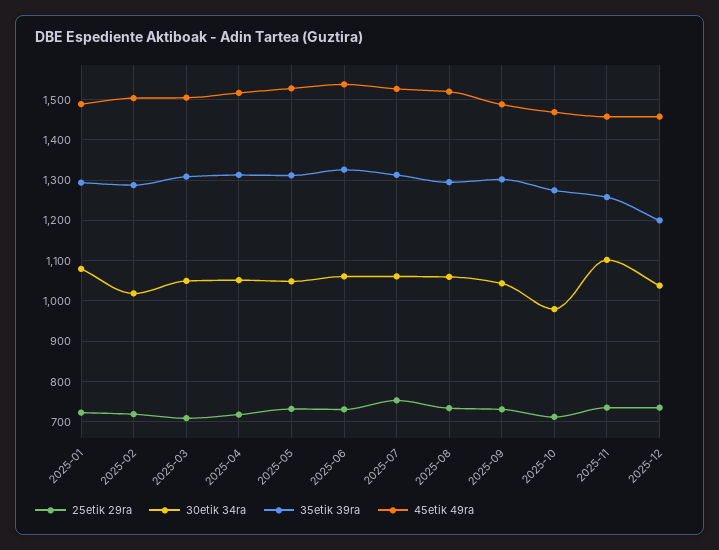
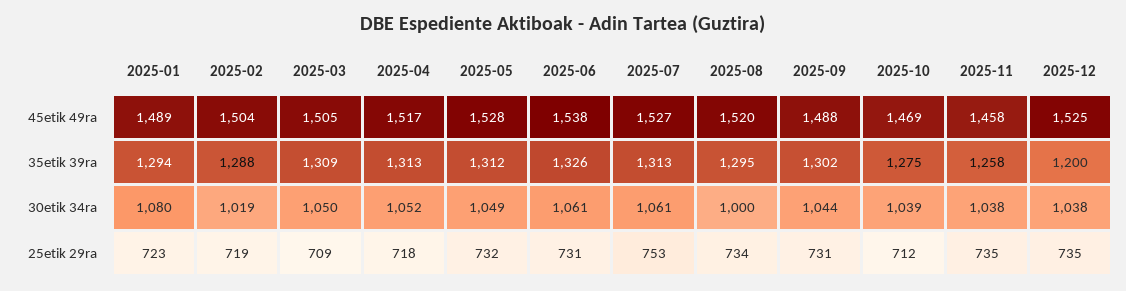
  {
    "25etik 29ra": {
      "2025-01": 723,
      "2025-02": 719,
      "2025-03": 709,
      "2025-04": 718,
      "2025-05": 732,
      "2025-06": 731,
      "2025-07": 753,
      "2025-08": 734,
      "2025-09": 731,
      "2025-10": 712,
      "2025-11": 735,
      "2025-12": 735
    },
    "30etik 34ra": {
      "2025-01": 1080,
      "2025-02": 1019,
      "2025-03": 1050,
      "2025-04": 1052,
      "2025-05": 1049,
      "2025-06": 1061,
      "2025-07": 1061,
-     "2025-08": 1060,
+     "2025-08": 1000,
      "2025-09": 1044,
-     "2025-10": 980,
+     "2025-10": 1039,
-     "2025-11": 1100,
+     "2025-11": 1038,
      "2025-12": 1038
    },
    "35etik 39ra": {
      "2025-01": 1294,
      "2025-02": 1288,
      "2025-03": 1309,
      "2025-04": 1313,
      "2025-05": 1312,
      "2025-06": 1326,
      "2025-07": 1313,
      "2025-08": 1295,
      "2025-09": 1302,
      "2025-10": 1275,
      "2025-11": 1258,
      "2025-12": 1200
    },
    "45etik 49ra": {
      "2025-01": 1489,
      "2025-02": 1504,
      "2025-03": 1505,
      "2025-04": 1517,
      "2025-05": 1528,
      "2025-06": 1538,
      "2025-07": 1527,
      "2025-08": 1520,
      "2025-09": 1488,
      "2025-10": 1469,
      "2025-11": 1458,
-     "2025-12": 1460
+     "2025-12": 1525
    }
  }

